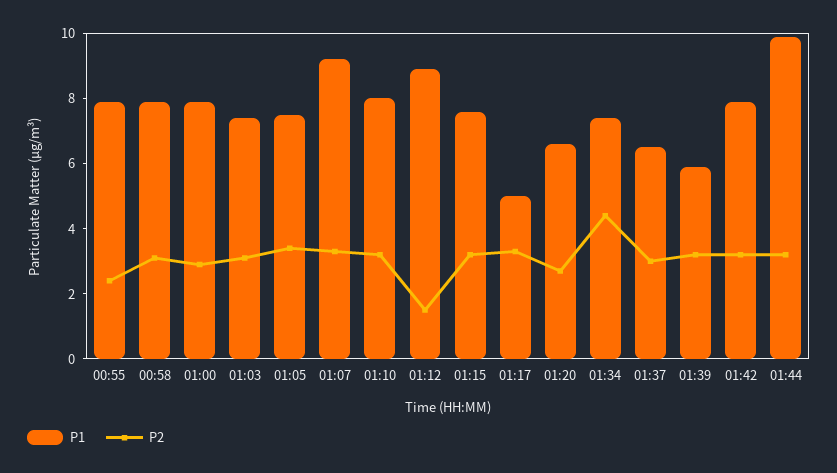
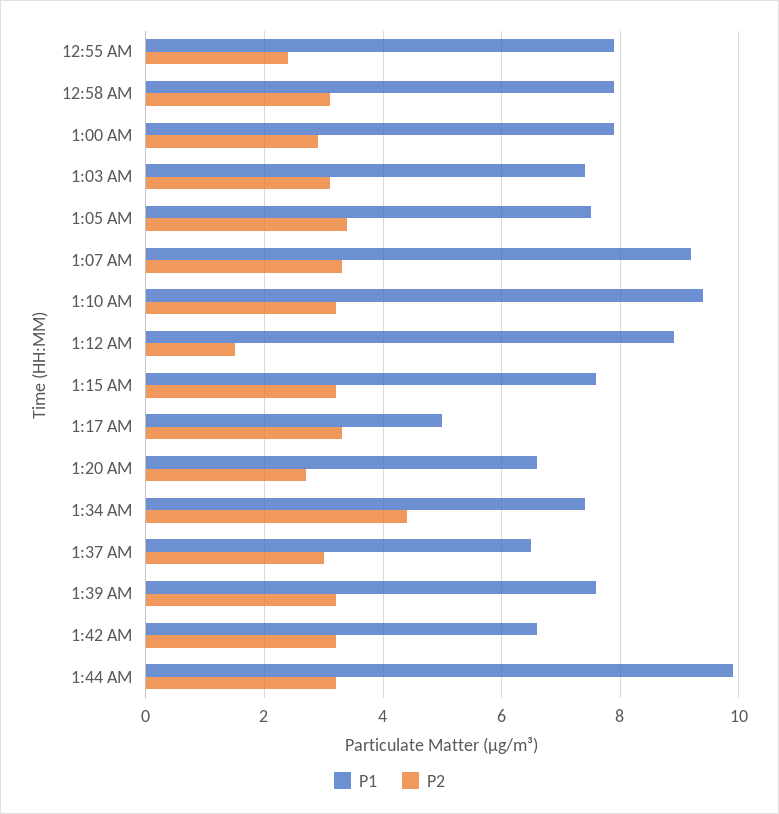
  {
    "P1": {
      "00:55": 8,
      "00:58": 8,
      "01:00": 8,
      "01:03": 7.5,
      "01:05": 7.5,
      "01:07": 9,
-     "01:10": 8,
+     "01:10": 9.5,
      "01:12": 9,
      "01:15": 7.5,
      "01:17": 5,
      "01:20": 6.5,
      "01:34": 7.5,
      "01:37": 6.5,
-     "01:39": 6,
+     "01:39": 7.5,
-     "01:42": 8,
+     "01:42": 6.5,
      "01:44": 10
    },
    "P2": {
      "00:55": 2.5,
      "00:58": 3,
      "01:00": 3,
      "01:03": 3,
      "01:05": 3.5,
      "01:07": 3.5,
      "01:10": 3,
      "01:12": 1.5,
      "01:15": 3,
      "01:17": 3.5,
      "01:20": 2.5,
      "01:34": 4.5,
      "01:37": 3,
      "01:39": 3,
      "01:42": 3,
      "01:44": 3
    }
  }

